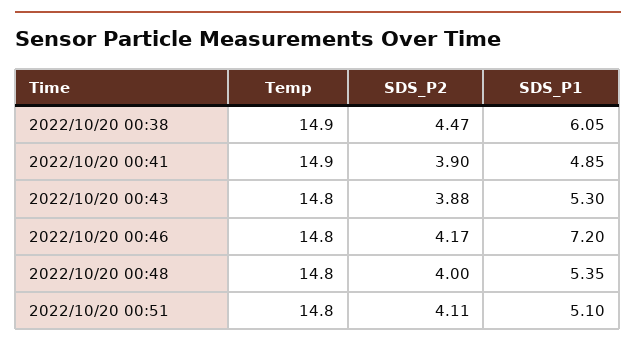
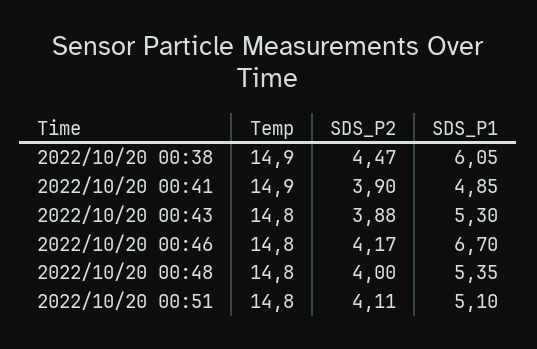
  {
    "Temp": {
      "2022/10/20 00:38": 14.9,
      "2022/10/20 00:41": 14.9,
      "2022/10/20 00:43": 14.8,
      "2022/10/20 00:46": 14.8,
      "2022/10/20 00:48": 14.8,
      "2022/10/20 00:51": 14.8
    },
    "SDS_P2": {
      "2022/10/20 00:38": 4.47,
      "2022/10/20 00:41": 3.9,
      "2022/10/20 00:43": 3.88,
      "2022/10/20 00:46": 4.17,
      "2022/10/20 00:48": 4,
      "2022/10/20 00:51": 4.11
    },
    "SDS_P1": {
      "2022/10/20 00:38": 6.05,
      "2022/10/20 00:41": 4.85,
      "2022/10/20 00:43": 5.3,
-     "2022/10/20 00:46": 7.2,
+     "2022/10/20 00:46": 6.7,
      "2022/10/20 00:48": 5.35,
      "2022/10/20 00:51": 5.1
    }
  }

